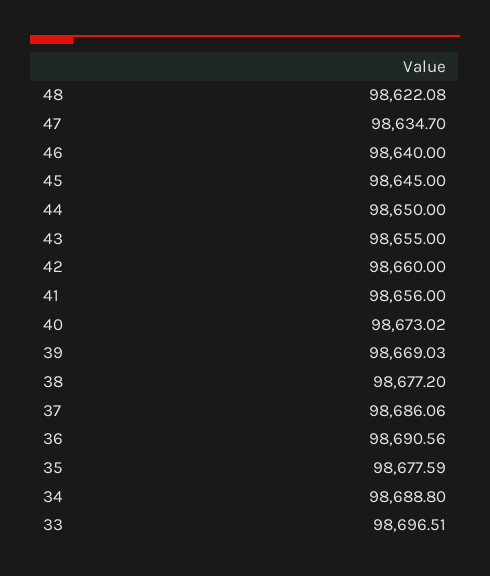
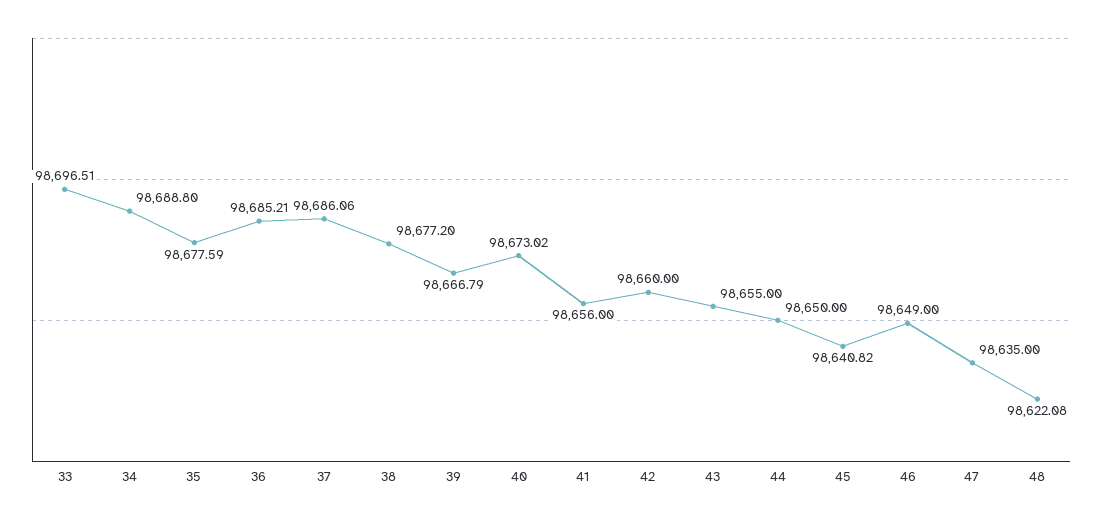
  {
    "48": 98622.08,
-   "47": 98634.7,
+   "47": 98635,
-   "46": 98640,
+   "46": 98649,
-   "45": 98645,
+   "45": 98640.82,
    "44": 98650,
    "43": 98655,
    "42": 98660,
    "41": 98656,
    "40": 98673.02,
-   "39": 98669.03,
+   "39": 98666.79,
    "38": 98677.2,
    "37": 98686.06,
-   "36": 98690.56,
+   "36": 98685.21,
    "35": 98677.59,
    "34": 98688.8,
    "33": 98696.51
  }

